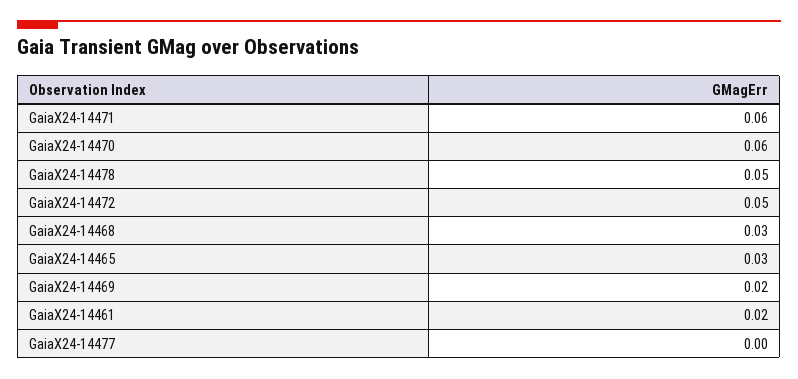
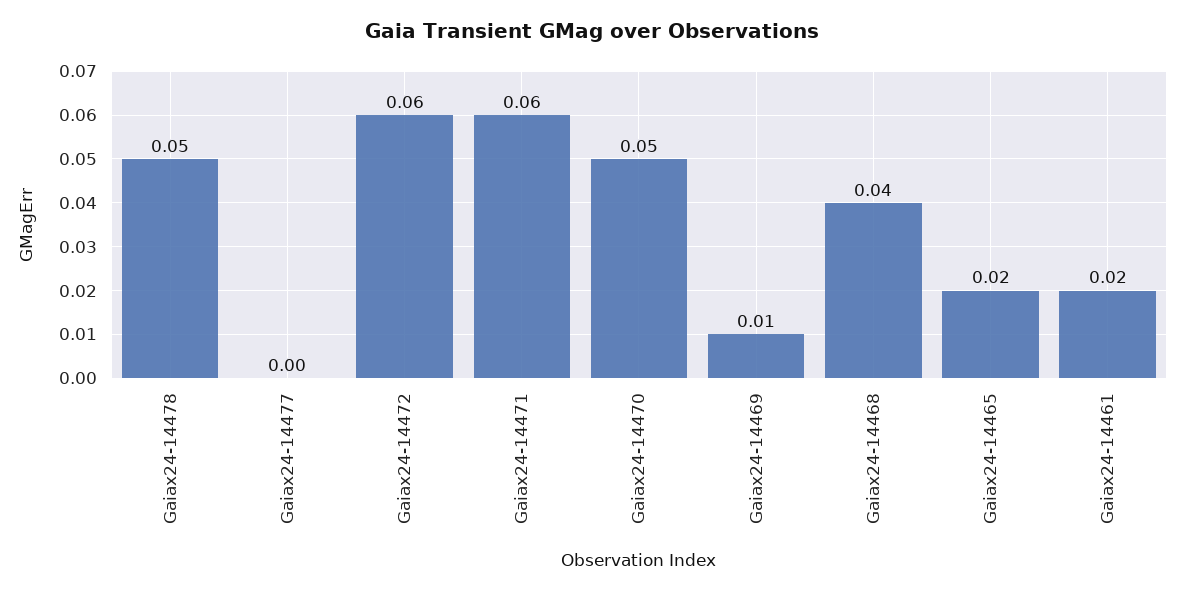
  {
    "GaiaX24-14471": 0.06,
-   "GaiaX24-14470": 0.06,
+   "GaiaX24-14470": 0.05,
    "GaiaX24-14478": 0.05,
-   "GaiaX24-14472": 0.05,
+   "GaiaX24-14472": 0.06,
-   "GaiaX24-14468": 0.03,
+   "GaiaX24-14468": 0.04,
-   "GaiaX24-14465": 0.03,
+   "GaiaX24-14465": 0.02,
-   "GaiaX24-14469": 0.02,
+   "GaiaX24-14469": 0.01,
    "GaiaX24-14461": 0.02,
    "GaiaX24-14477": 0
  }

